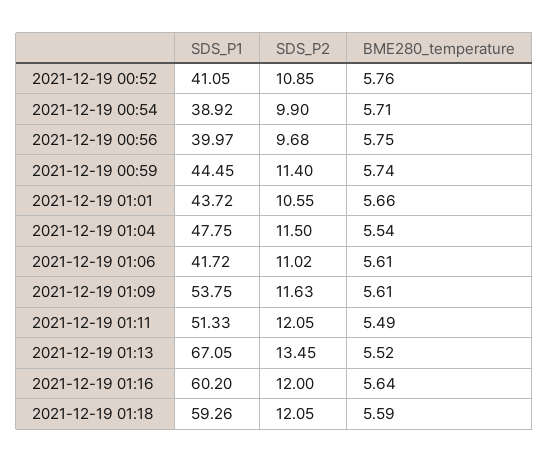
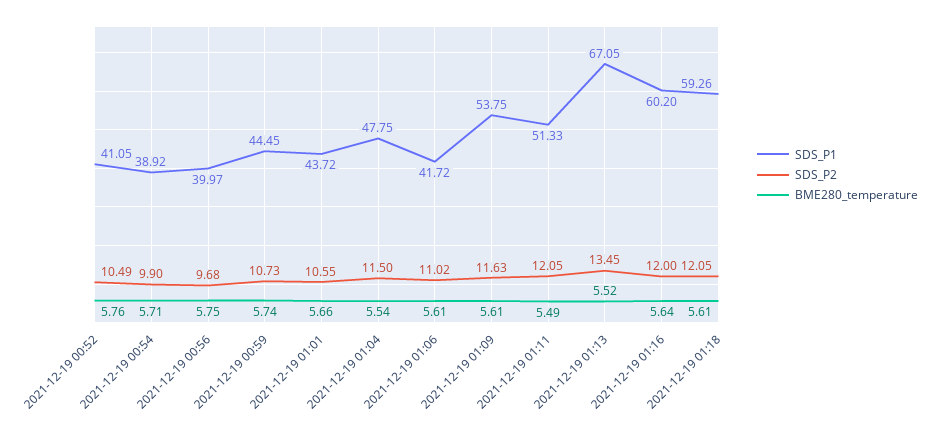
  {
    "SDS_P1": {
      "2021-12-19 00:52": 41.05,
      "2021-12-19 00:54": 38.92,
      "2021-12-19 00:56": 39.97,
      "2021-12-19 00:59": 44.45,
      "2021-12-19 01:01": 43.72,
      "2021-12-19 01:04": 47.75,
      "2021-12-19 01:06": 41.72,
      "2021-12-19 01:09": 53.75,
      "2021-12-19 01:11": 51.33,
      "2021-12-19 01:13": 67.05,
      "2021-12-19 01:16": 60.2,
      "2021-12-19 01:18": 59.26
    },
    "SDS_P2": {
-     "2021-12-19 00:52": 10.85,
+     "2021-12-19 00:52": 10.49,
      "2021-12-19 00:54": 9.9,
      "2021-12-19 00:56": 9.68,
-     "2021-12-19 00:59": 11.4,
+     "2021-12-19 00:59": 10.73,
      "2021-12-19 01:01": 10.55,
      "2021-12-19 01:04": 11.5,
      "2021-12-19 01:06": 11.02,
      "2021-12-19 01:09": 11.63,
      "2021-12-19 01:11": 12.05,
      "2021-12-19 01:13": 13.45,
      "2021-12-19 01:16": 12,
      "2021-12-19 01:18": 12.05
    },
    "BME280_temperature": {
      "2021-12-19 00:52": 5.76,
      "2021-12-19 00:54": 5.71,
      "2021-12-19 00:56": 5.75,
      "2021-12-19 00:59": 5.74,
      "2021-12-19 01:01": 5.66,
      "2021-12-19 01:04": 5.54,
      "2021-12-19 01:06": 5.61,
      "2021-12-19 01:09": 5.61,
      "2021-12-19 01:11": 5.49,
      "2021-12-19 01:13": 5.52,
      "2021-12-19 01:16": 5.64,
-     "2021-12-19 01:18": 5.59
+     "2021-12-19 01:18": 5.61
    }
  }

